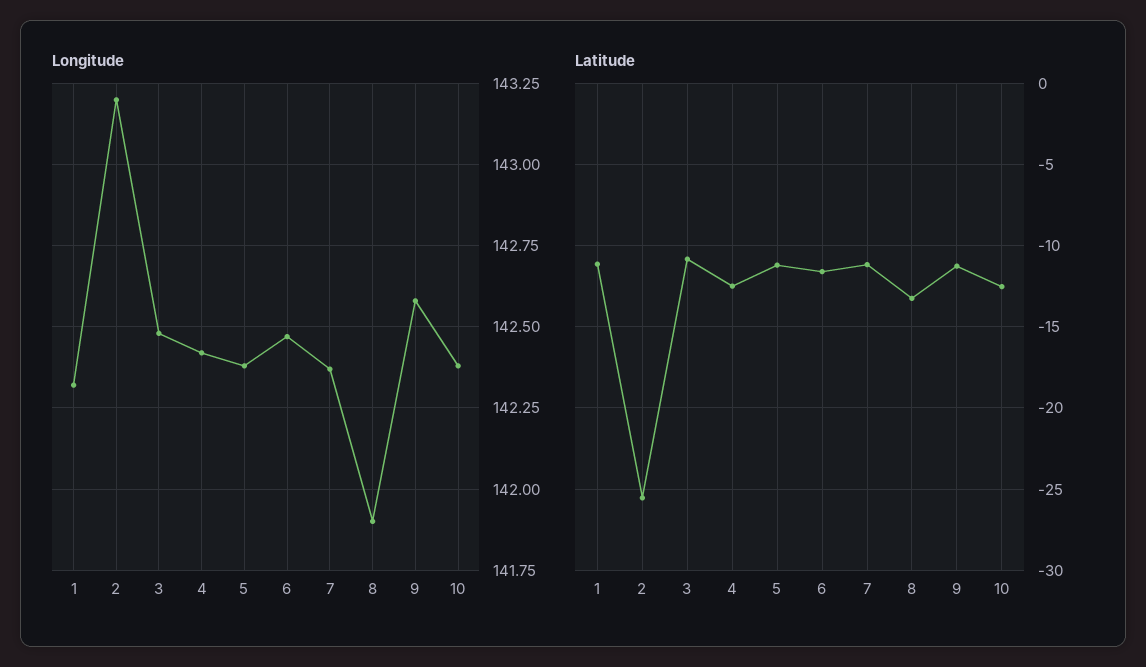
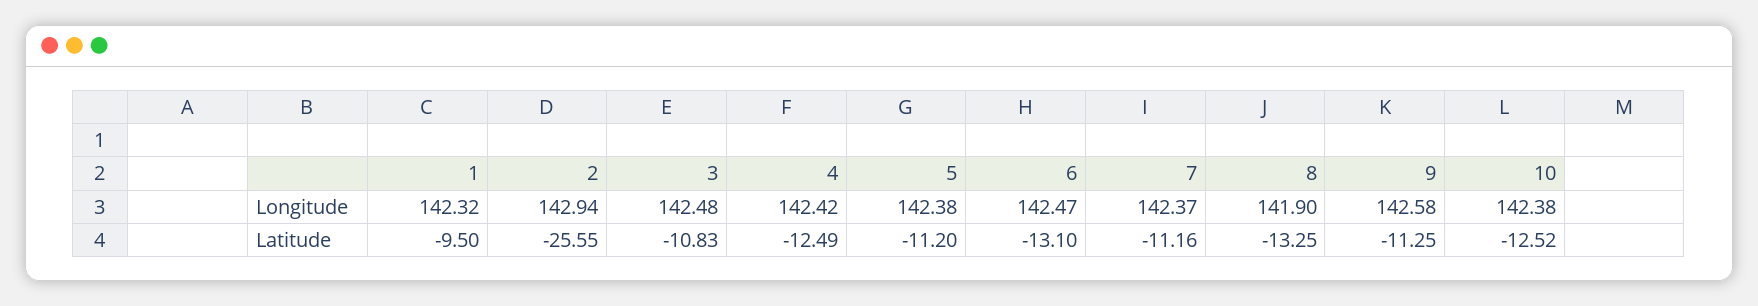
  {
    "Longitude": {
      "1": 142.32,
-     "2": 143.2,
+     "2": 142.94,
      "3": 142.48,
      "4": 142.42,
      "5": 142.38,
      "6": 142.47,
      "7": 142.37,
      "8": 141.9,
      "9": 142.58,
      "10": 142.38
    },
    "Latitude": {
-     "1": -11,
+     "1": -9.5,
      "2": -25.55,
      "3": -10.83,
      "4": -12.49,
      "5": -11.2,
-     "6": -11.5,
+     "6": -13.1,
      "7": -11.16,
      "8": -13.25,
      "9": -11.25,
      "10": -12.52
    }
  }

